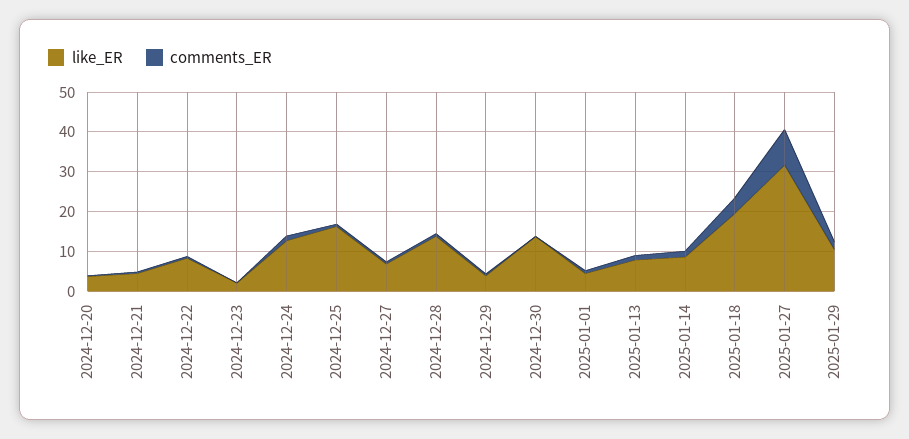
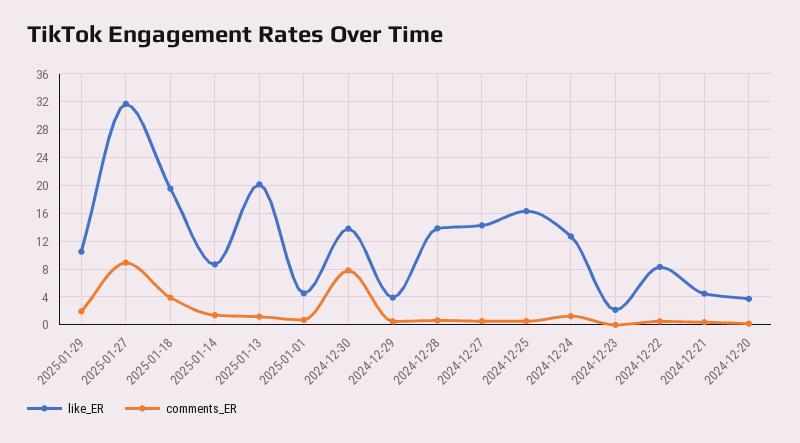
  {
    "like_ER": {
      "2024-12-20": 4,
      "2024-12-21": 4,
      "2024-12-22": 8,
      "2024-12-23": 2,
      "2024-12-24": 13,
      "2024-12-25": 16,
-     "2024-12-27": 7.5,
+     "2024-12-27": 14,
      "2024-12-28": 14,
      "2024-12-29": 4,
      "2024-12-30": 14,
      "2025-01-01": 4,
-     "2025-01-13": 7.5,
+     "2025-01-13": 20,
      "2025-01-14": 9,
      "2025-01-18": 20,
      "2025-01-27": 32,
      "2025-01-29": 10
    },
    "comments_ER": {
      "2024-12-20": 0,
      "2024-12-21": 0,
      "2024-12-22": 0,
      "2024-12-23": 0,
      "2024-12-24": 1,
      "2024-12-25": 1,
      "2024-12-27": 1,
      "2024-12-28": 1,
      "2024-12-29": 0,
-     "2024-12-30": 0,
+     "2024-12-30": 8,
      "2025-01-01": 1,
      "2025-01-13": 1,
      "2025-01-14": 1,
      "2025-01-18": 4,
      "2025-01-27": 9,
      "2025-01-29": 2
    }
  }

